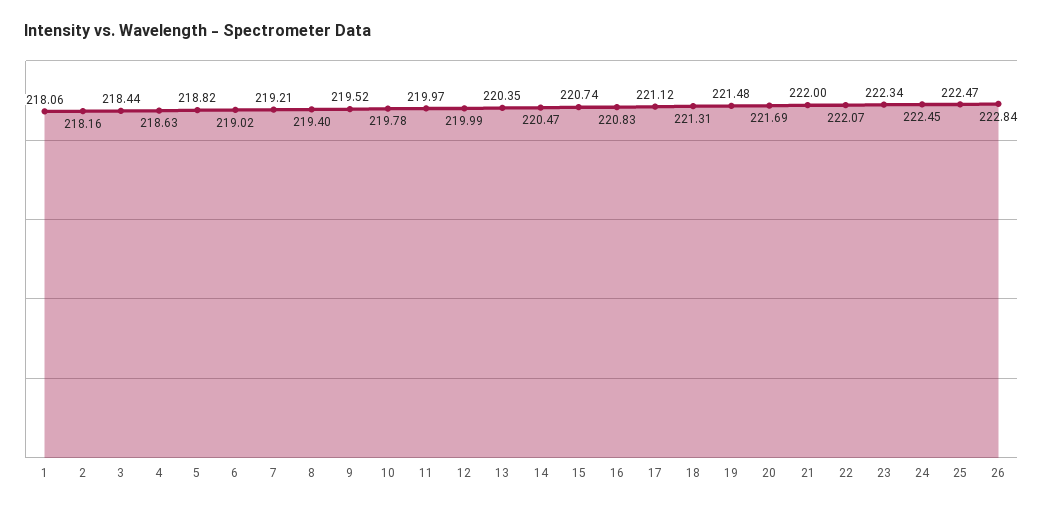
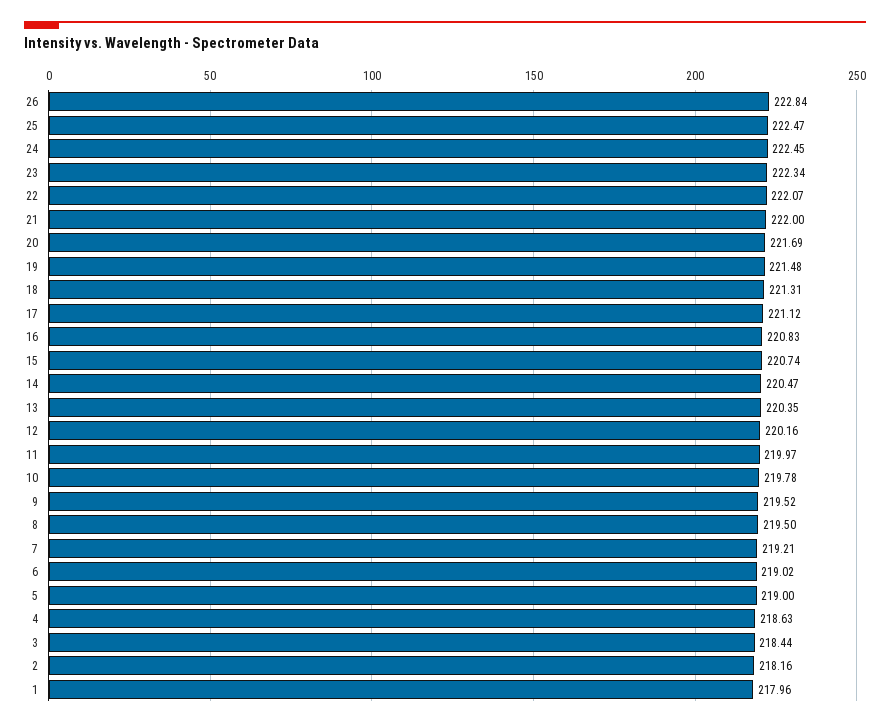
  {
-   "1": 218.06,
+   "1": 217.96,
    "2": 218.16,
    "3": 218.44,
    "4": 218.63,
-   "5": 218.82,
+   "5": 219,
    "6": 219.02,
    "7": 219.21,
-   "8": 219.4,
+   "8": 219.5,
    "9": 219.52,
    "10": 219.78,
    "11": 219.97,
-   "12": 219.99,
+   "12": 220.16,
    "13": 220.35,
    "14": 220.47,
    "15": 220.74,
    "16": 220.83,
    "17": 221.12,
    "18": 221.31,
    "19": 221.48,
    "20": 221.69,
    "21": 222,
    "22": 222.07,
    "23": 222.34,
    "24": 222.45,
    "25": 222.47,
    "26": 222.84
  }

